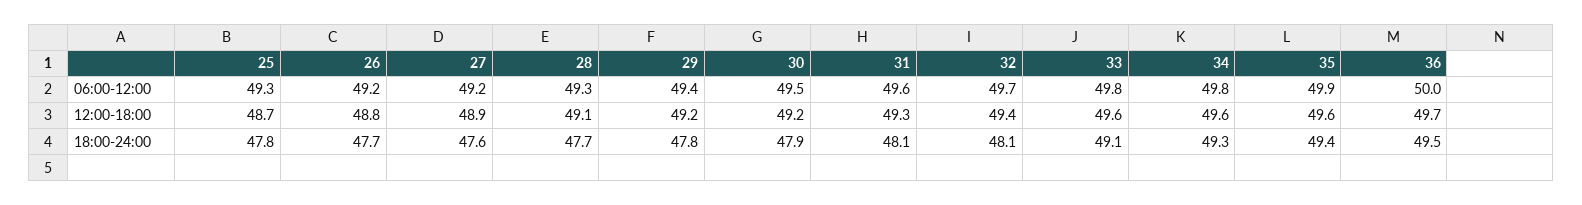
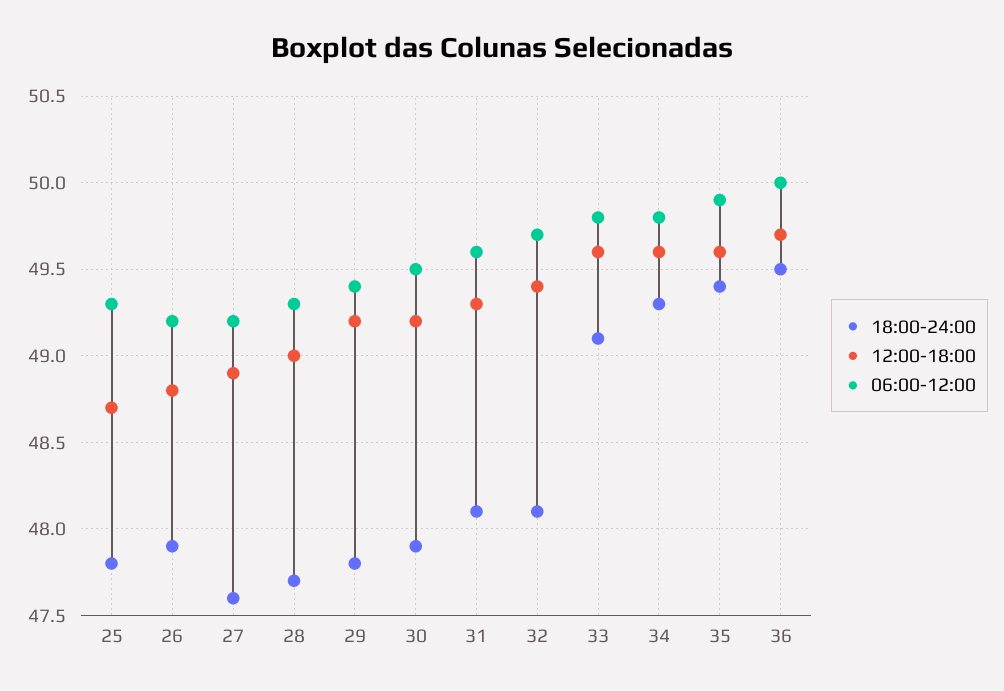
  {
    "06:00-12:00": {
      "25": 49.3,
      "26": 49.2,
      "27": 49.2,
      "28": 49.3,
      "29": 49.4,
      "30": 49.5,
      "31": 49.6,
      "32": 49.7,
      "33": 49.8,
      "34": 49.8,
      "35": 49.9,
      "36": 50
    },
    "12:00-18:00": {
      "25": 48.7,
      "26": 48.8,
      "27": 48.9,
-     "28": 49.1,
+     "28": 49,
      "29": 49.2,
      "30": 49.2,
      "31": 49.3,
      "32": 49.4,
      "33": 49.6,
      "34": 49.6,
      "35": 49.6,
      "36": 49.7
    },
    "18:00-24:00": {
      "25": 47.8,
-     "26": 47.7,
+     "26": 47.9,
      "27": 47.6,
      "28": 47.7,
      "29": 47.8,
      "30": 47.9,
      "31": 48.1,
      "32": 48.1,
      "33": 49.1,
      "34": 49.3,
      "35": 49.4,
      "36": 49.5
    }
  }

